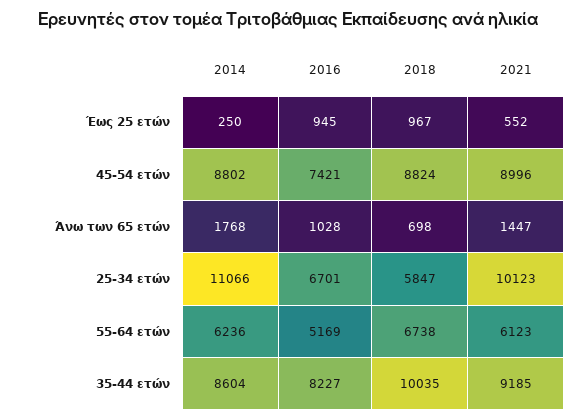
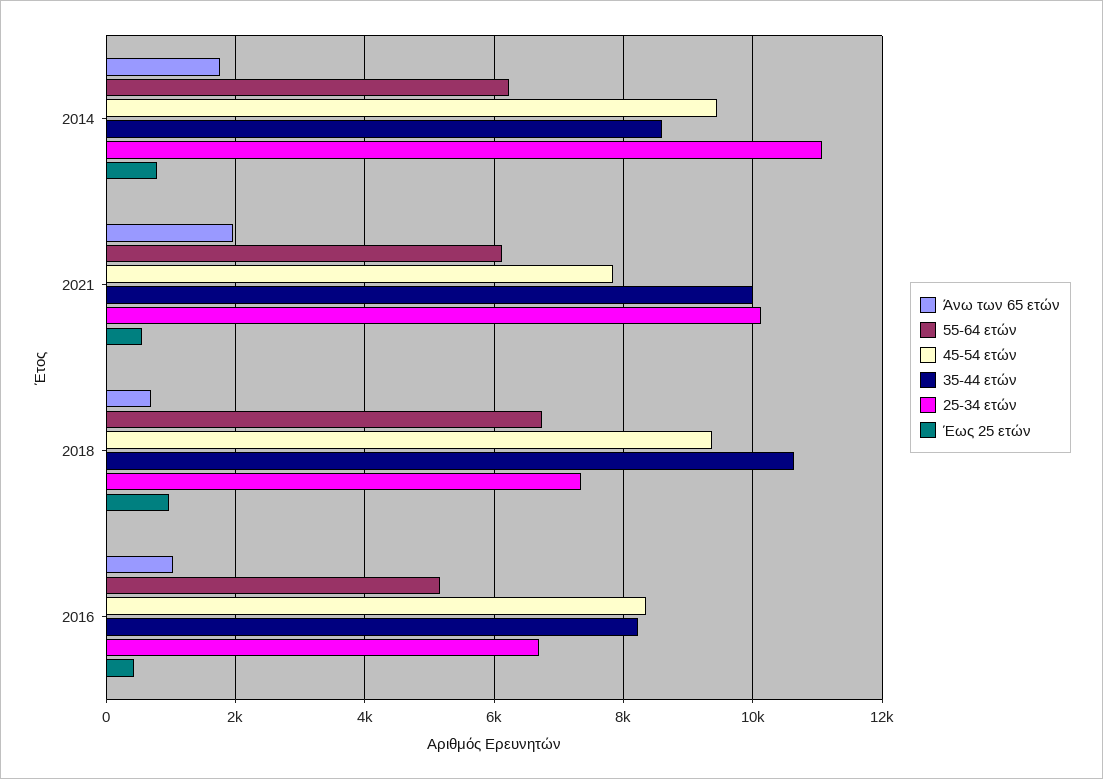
  {
    "Έως 25 ετών": {
-     "2014": 250,
+     "2014": 800,
-     "2016": 945,
+     "2016": 400,
      "2018": 967,
      "2021": 552
    },
    "45-54 ετών": {
-     "2014": 8802,
+     "2014": 9400,
-     "2016": 7421,
+     "2016": 8400,
-     "2018": 8824,
+     "2018": 9400,
-     "2021": 8996
+     "2021": 7800
    },
    "Άνω των 65 ετών": {
      "2014": 1768,
      "2016": 1028,
      "2018": 698,
-     "2021": 1447
+     "2021": 2000
    },
    "25-34 ετών": {
      "2014": 11066,
      "2016": 6701,
-     "2018": 5847,
+     "2018": 7400,
      "2021": 10123
    },
    "55-64 ετών": {
      "2014": 6236,
      "2016": 5169,
      "2018": 6738,
      "2021": 6123
    },
    "35-44 ετών": {
      "2014": 8604,
      "2016": 8227,
-     "2018": 10035,
+     "2018": 10600,
-     "2021": 9185
+     "2021": 10000
    }
  }

